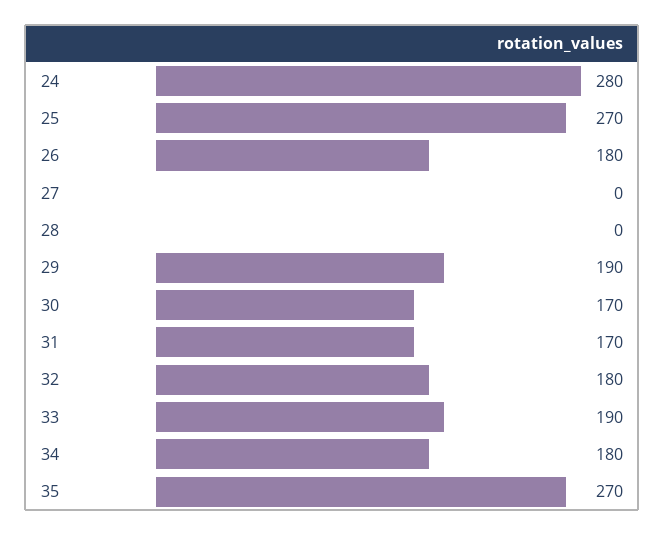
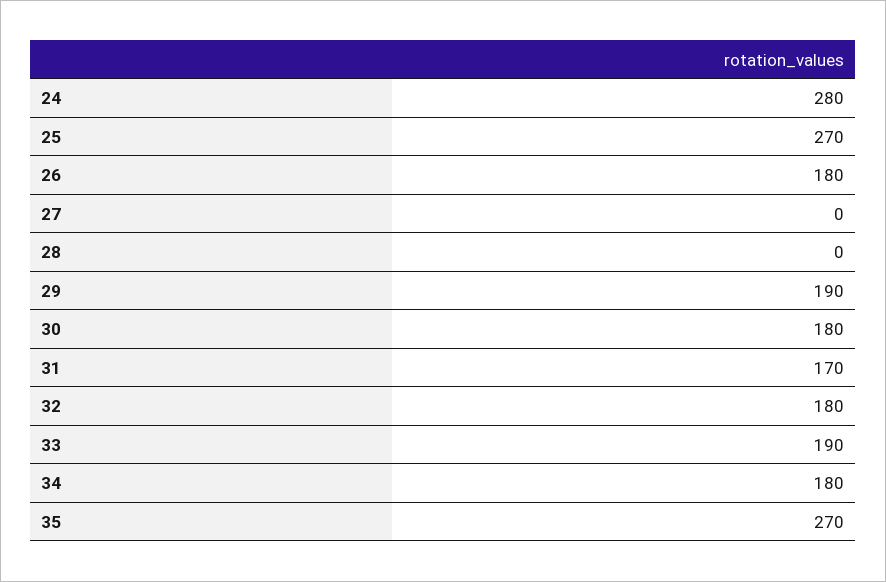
  {
    "24": 280,
    "25": 270,
    "26": 180,
    "27": 0,
    "28": 0,
    "29": 190,
-   "30": 170,
+   "30": 180,
    "31": 170,
    "32": 180,
    "33": 190,
    "34": 180,
    "35": 270
  }

